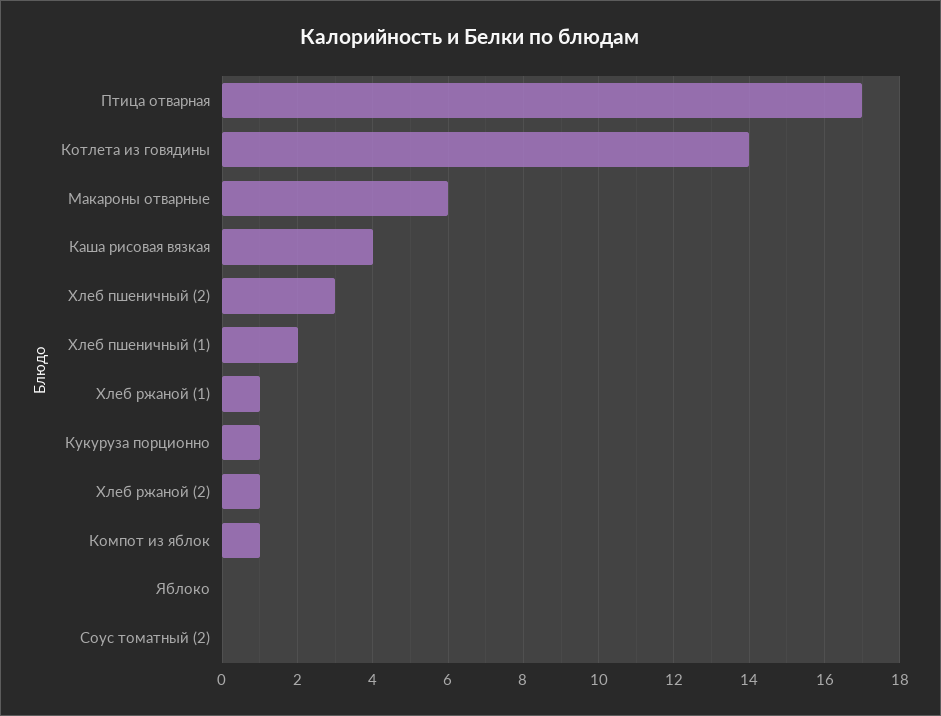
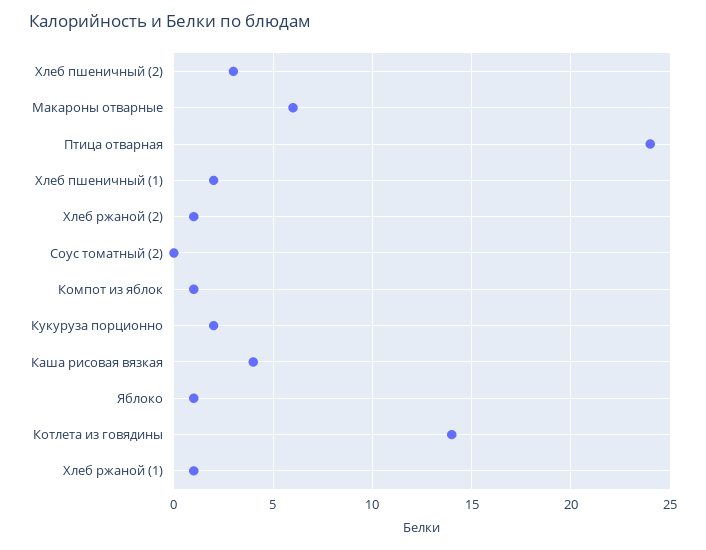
  {
-   "Птица отварная": 17,
+   "Птица отварная": 24,
    "Котлета из говядины": 14,
    "Макароны отварные": 6,
    "Каша рисовая вязкая": 4,
    "Хлеб пшеничный (2)": 3,
    "Хлеб пшеничный (1)": 2,
    "Хлеб ржаной (1)": 1,
-   "Кукуруза порционно": 1,
+   "Кукуруза порционно": 2,
    "Хлеб ржаной (2)": 1,
    "Компот из яблок": 1,
-   "Яблоко": 0,
+   "Яблоко": 1,
    "Соус томатный (2)": 0
  }

